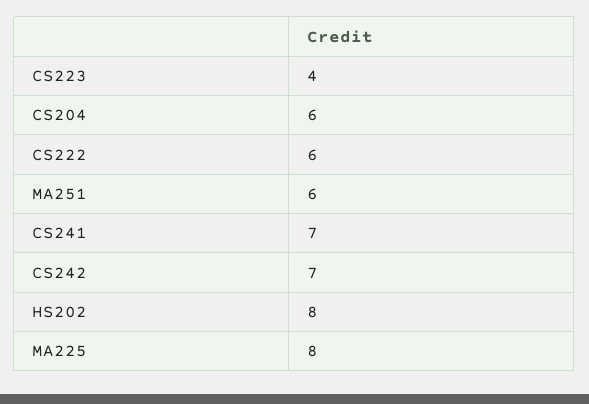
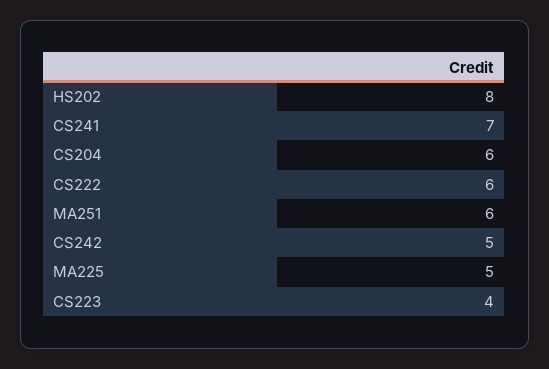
  {
    "CS223": 4,
    "CS204": 6,
    "CS222": 6,
    "MA251": 6,
    "CS241": 7,
-   "CS242": 7,
+   "CS242": 5,
    "HS202": 8,
-   "MA225": 8
+   "MA225": 5
  }

